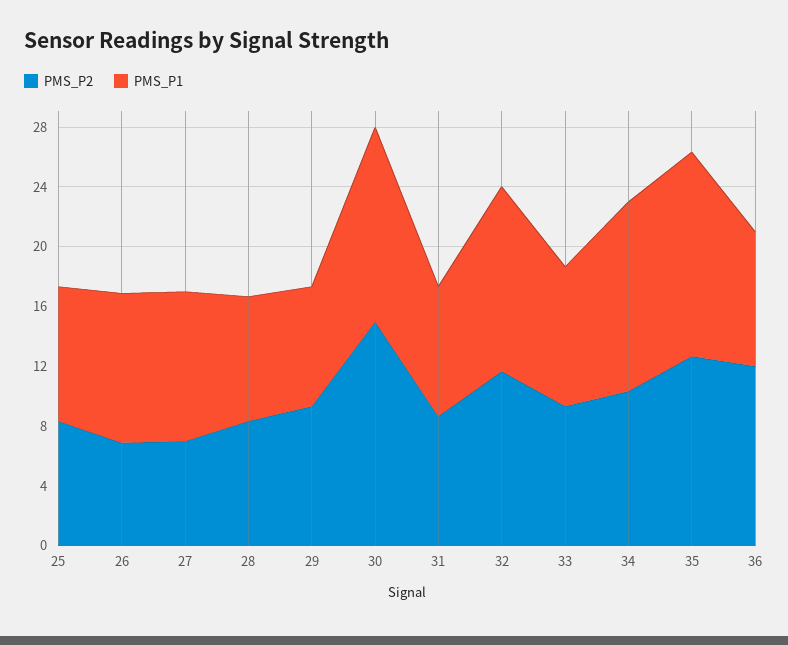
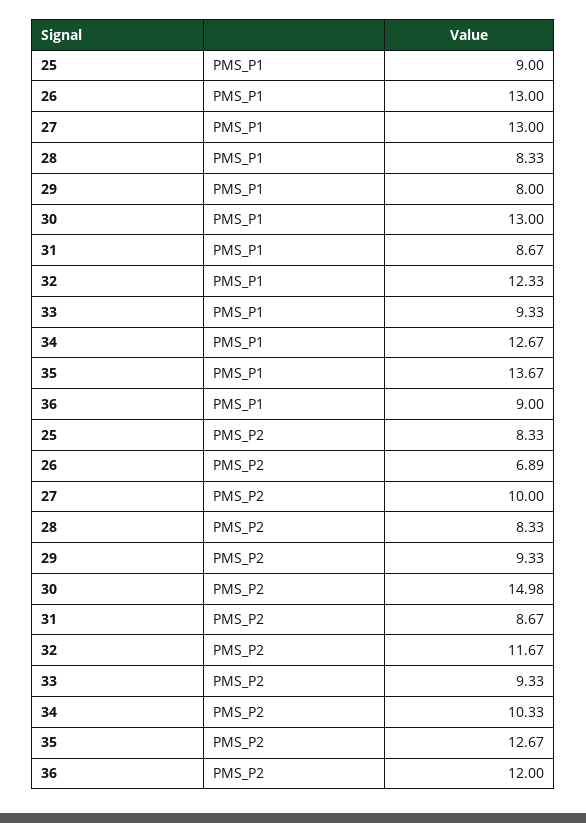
  {
    "PMS_P2": {
      "25": 8.33,
      "26": 6.89,
-     "27": 7,
+     "27": 10,
      "28": 8.33,
      "29": 9.33,
      "30": 14.98,
      "31": 8.67,
      "32": 11.67,
      "33": 9.33,
      "34": 10.33,
      "35": 12.67,
      "36": 12
    },
    "PMS_P1": {
      "25": 9,
-     "26": 10,
+     "26": 13,
-     "27": 10,
+     "27": 13,
      "28": 8.33,
      "29": 8,
      "30": 13,
      "31": 8.67,
      "32": 12.33,
      "33": 9.33,
      "34": 12.67,
      "35": 13.67,
      "36": 9
    }
  }

